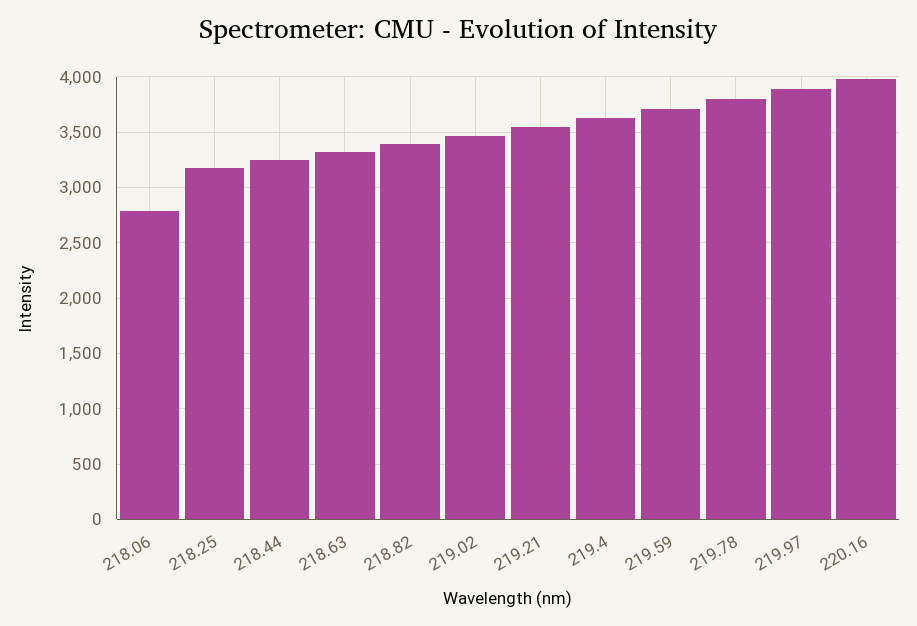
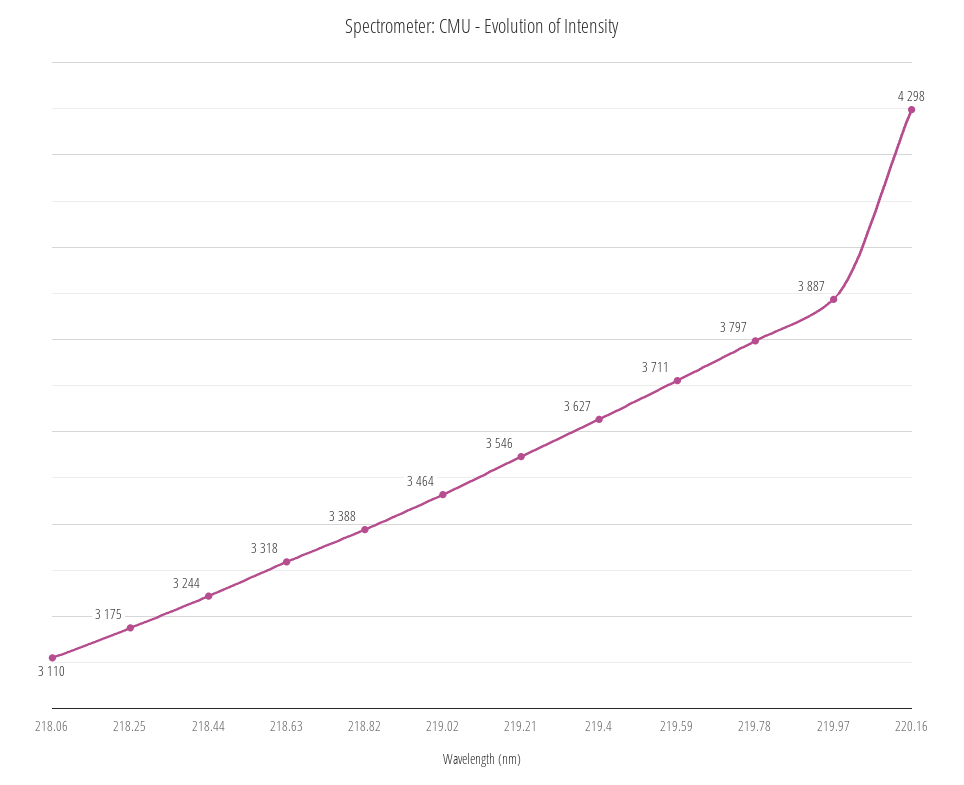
  {
-   "218.06": 2800,
+   "218.06": 3110,
    "218.25": 3175,
    "218.44": 3244,
    "218.63": 3318,
    "218.82": 3388,
    "219.02": 3464,
    "219.21": 3546,
    "219.4": 3627,
    "219.59": 3711,
    "219.78": 3797,
    "219.97": 3887,
-   "220.16": 4000
+   "220.16": 4298
  }

